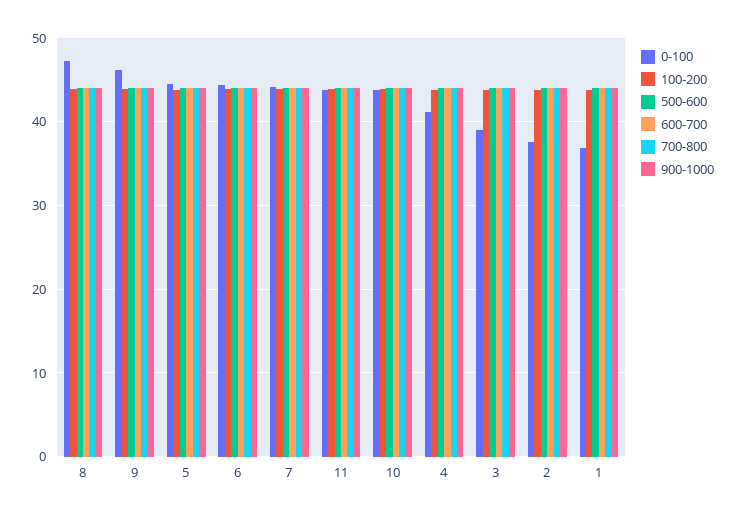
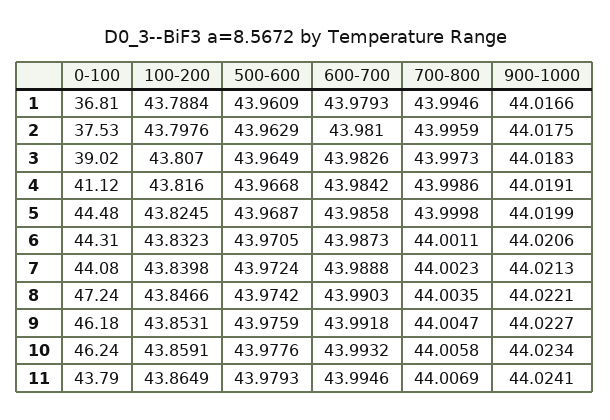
  {
    "0-100": {
      "8": 47.24,
      "9": 46.18,
      "5": 44.48,
      "6": 44.31,
      "7": 44.08,
      "11": 43.79,
-     "10": 44,
+     "10": 46.24,
      "4": 41.12,
      "3": 39.02,
      "2": 37.53,
      "1": 36.81
    },
    "100-200": {
      "8": 43.8466,
      "9": 43.8531,
      "5": 43.8245,
      "6": 43.8323,
      "7": 43.8398,
      "11": 43.8649,
      "10": 43.8591,
      "4": 43.816,
      "3": 43.807,
      "2": 43.7976,
      "1": 43.7884
    },
    "500-600": {
      "8": 43.9742,
      "9": 43.9759,
      "5": 43.9687,
      "6": 43.9705,
      "7": 43.9724,
      "11": 43.9793,
      "10": 43.9776,
      "4": 43.9668,
      "3": 43.9649,
      "2": 43.9629,
      "1": 43.9609
    },
    "600-700": {
      "8": 43.9903,
      "9": 43.9918,
      "5": 43.9858,
      "6": 43.9873,
      "7": 43.9888,
      "11": 43.9946,
      "10": 43.9932,
      "4": 43.9842,
      "3": 43.9826,
      "2": 43.981,
      "1": 43.9793
    },
    "700-800": {
      "8": 44.0035,
      "9": 44.0047,
      "5": 43.9998,
      "6": 44.0011,
      "7": 44.0023,
      "11": 44.0069,
      "10": 44.0058,
      "4": 43.9986,
      "3": 43.9973,
      "2": 43.9959,
      "1": 43.9946
    },
    "900-1000": {
      "8": 44.0221,
      "9": 44.0227,
      "5": 44.0199,
      "6": 44.0206,
      "7": 44.0213,
      "11": 44.0241,
      "10": 44.0234,
      "4": 44.0191,
      "3": 44.0183,
      "2": 44.0175,
      "1": 44.0166
    }
  }

